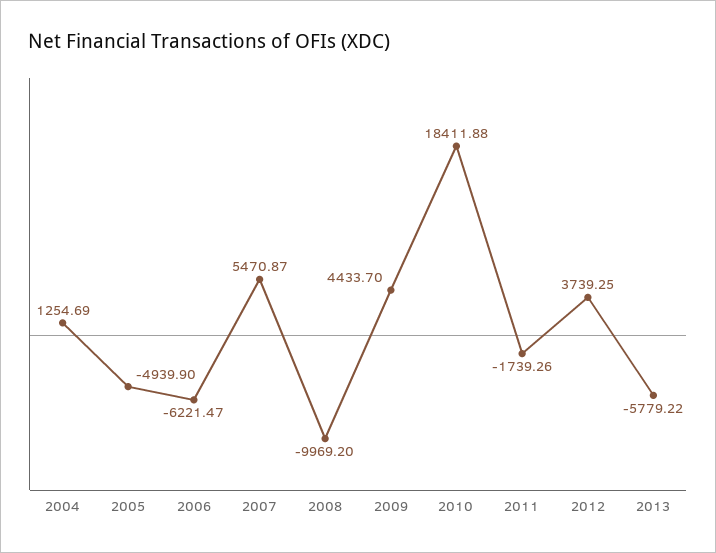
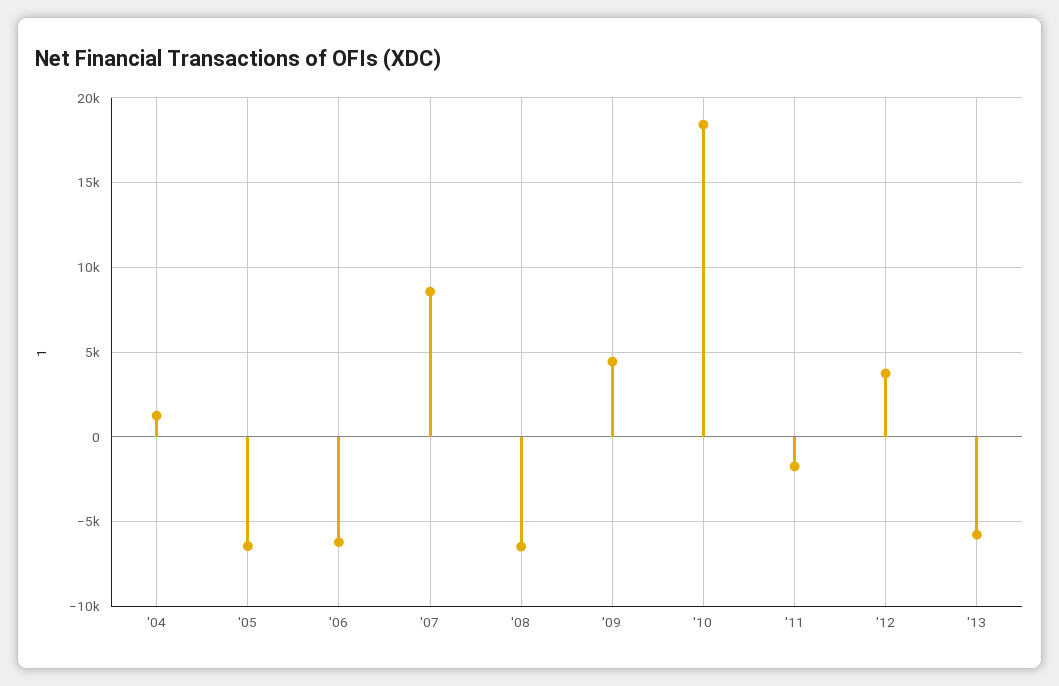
  {
    "2004": 1254.69,
-   "2005": -4939.9,
+   "2005": -6500,
    "2006": -6221.47,
-   "2007": 5470.87,
+   "2007": 8500,
-   "2008": -9969.2,
+   "2008": -6500,
    "2009": 4433.7,
    "2010": 18411.88,
    "2011": -1739.26,
    "2012": 3739.25,
    "2013": -5779.22
  }

